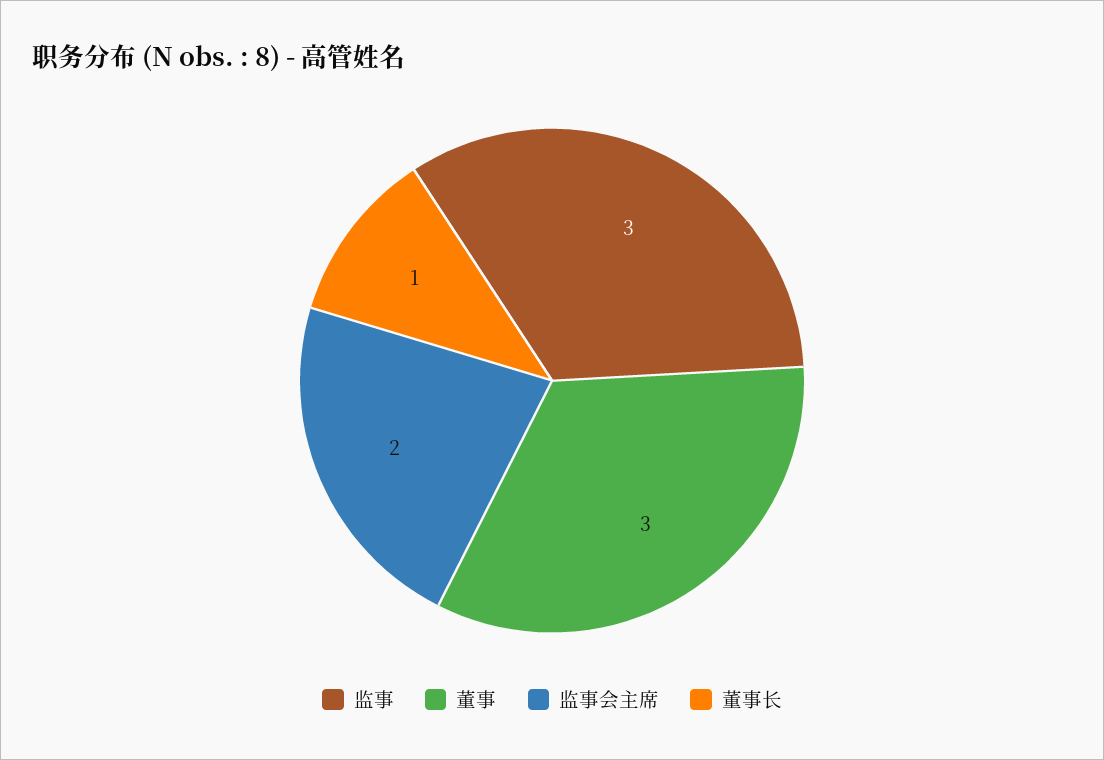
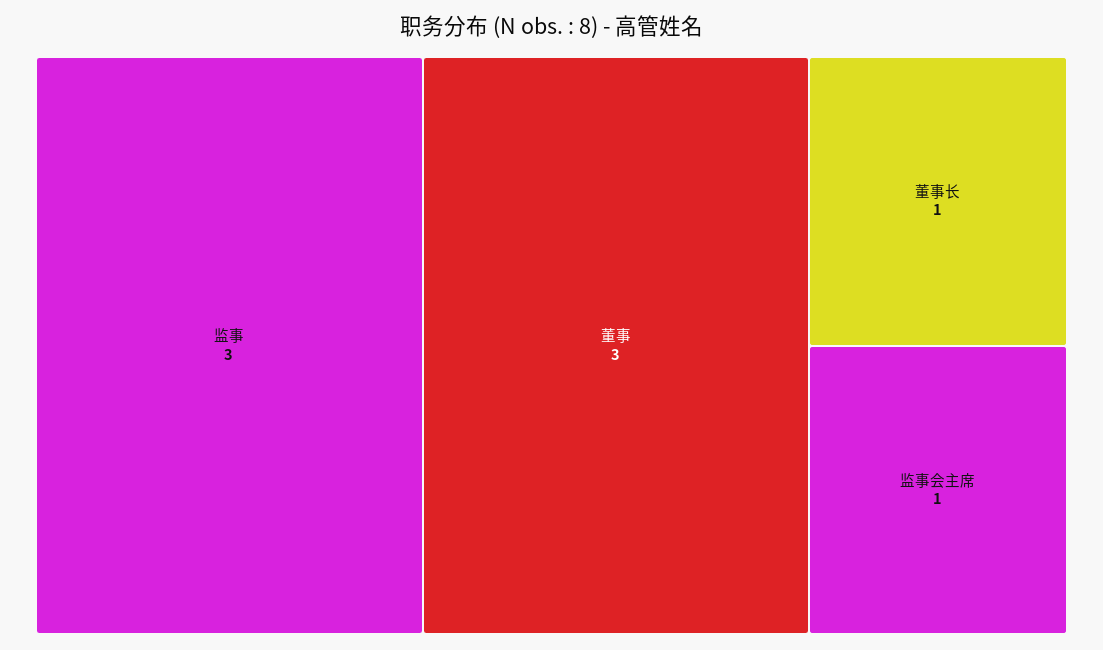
  {
    "监事": 3,
    "董事": 3,
-   "监事会主席": 2,
+   "监事会主席": 1,
    "董事长": 1
  }

